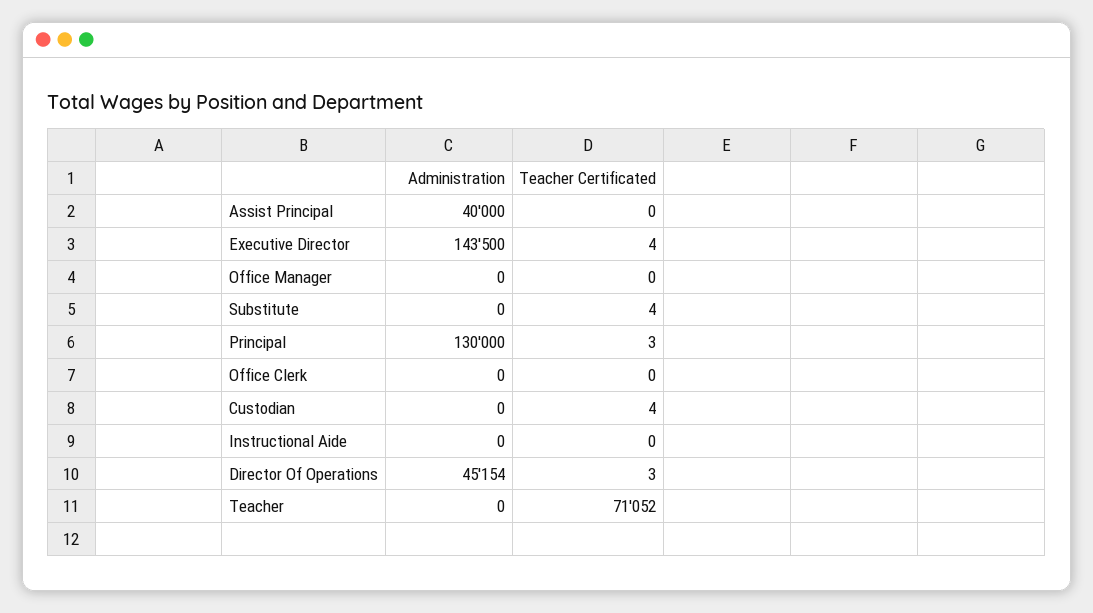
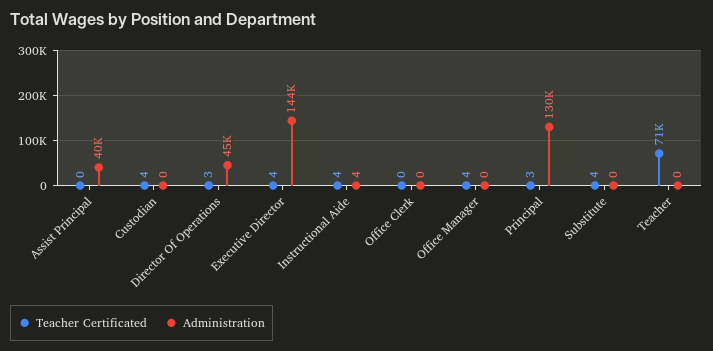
  {
    "Administration": {
      "Assist Principal": 40000,
      "Executive Director": 143500,
      "Office Manager": 0,
      "Substitute": 0,
      "Principal": 130000,
      "Office Clerk": 0,
      "Custodian": 0,
-     "Instructional Aide": 0,
+     "Instructional Aide": 4,
      "Director Of Operations": 45154,
      "Teacher": 0
    },
    "Teacher Certificated": {
      "Assist Principal": 0,
      "Executive Director": 4,
-     "Office Manager": 0,
+     "Office Manager": 4,
      "Substitute": 4,
      "Principal": 3,
      "Office Clerk": 0,
      "Custodian": 4,
-     "Instructional Aide": 0,
+     "Instructional Aide": 4,
      "Director Of Operations": 3,
      "Teacher": 71052
    }
  }

